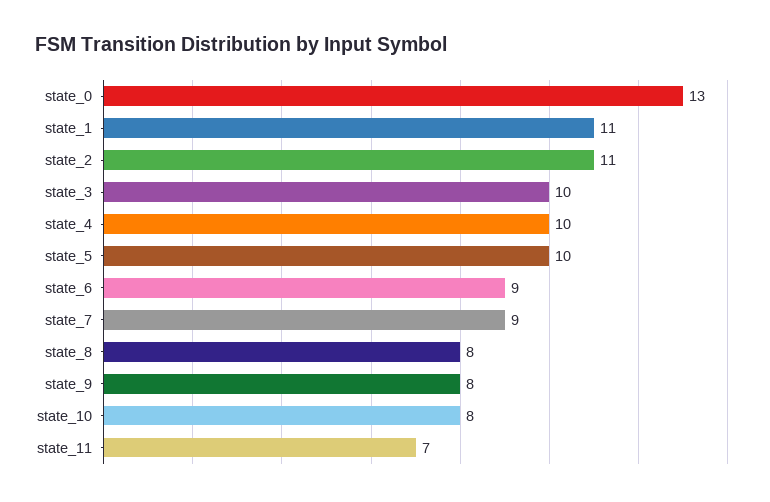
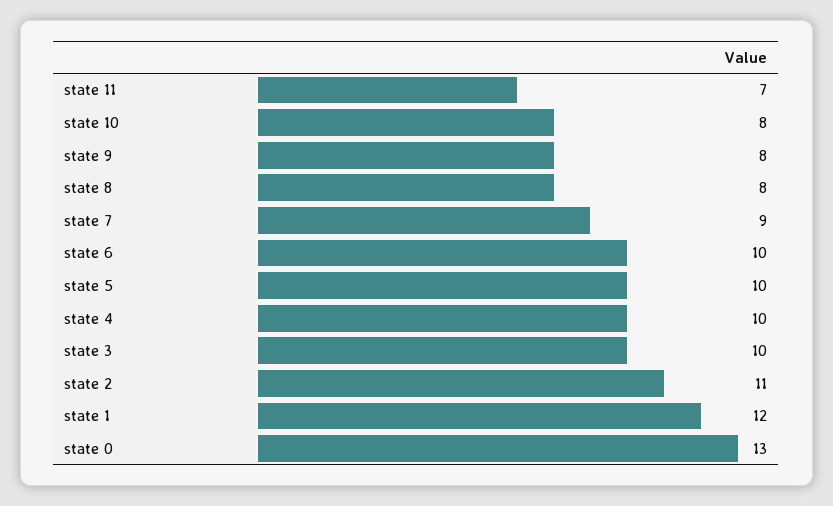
  {
    "state_0": 13,
-   "state_1": 11,
+   "state_1": 12,
    "state_2": 11,
    "state_3": 10,
    "state_4": 10,
    "state_5": 10,
-   "state_6": 9,
+   "state_6": 10,
    "state_7": 9,
    "state_8": 8,
    "state_9": 8,
    "state_10": 8,
    "state_11": 7
  }

